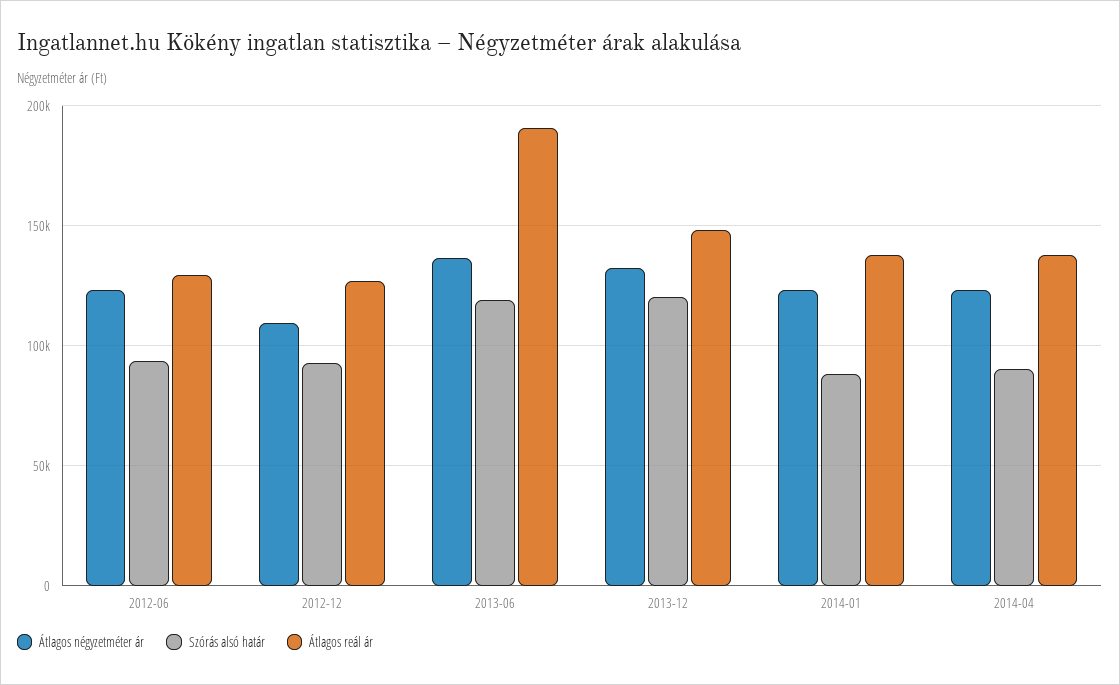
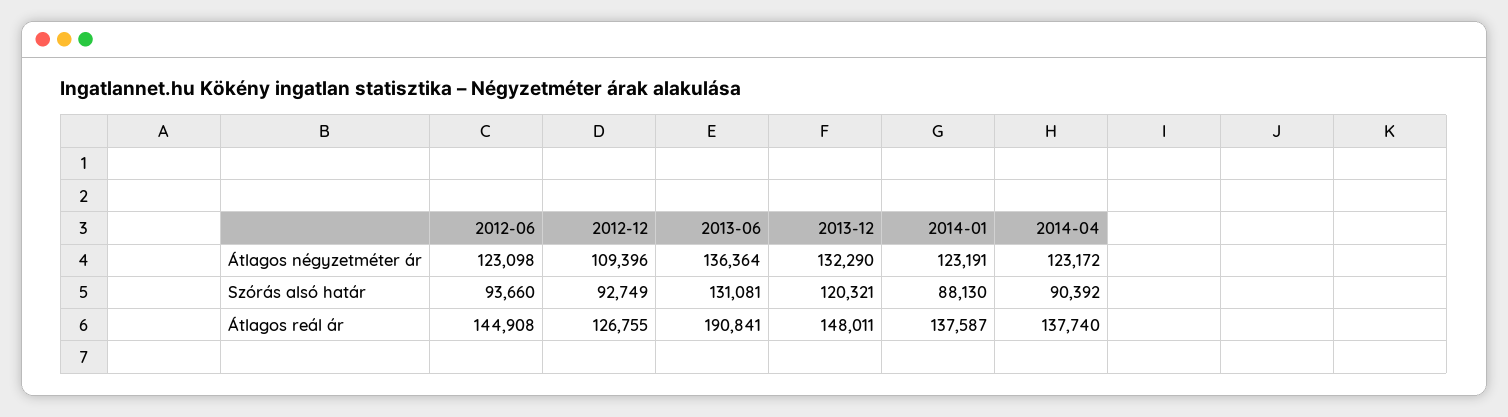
  {
    "Átlagos négyzetméter ár": {
      "2012-06": 123098,
      "2012-12": 109396,
      "2013-06": 136364,
      "2013-12": 132290,
      "2014-01": 123191,
      "2014-04": 123172
    },
    "Szórás alsó határ": {
      "2012-06": 93660,
      "2012-12": 92749,
-     "2013-06": 120000,
+     "2013-06": 131081,
      "2013-12": 120321,
      "2014-01": 88130,
      "2014-04": 90392
    },
    "Átlagos reál ár": {
-     "2012-06": 130000,
+     "2012-06": 144908,
      "2012-12": 126755,
      "2013-06": 190841,
      "2013-12": 148011,
      "2014-01": 137587,
      "2014-04": 137740
    }
  }

